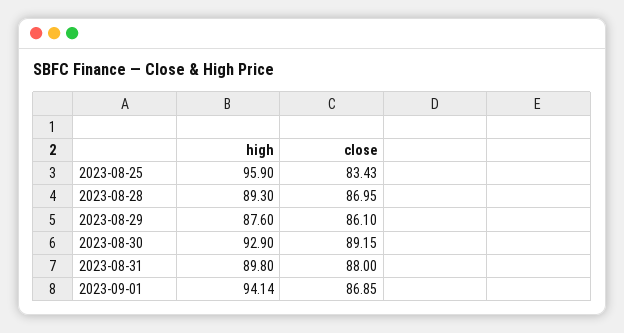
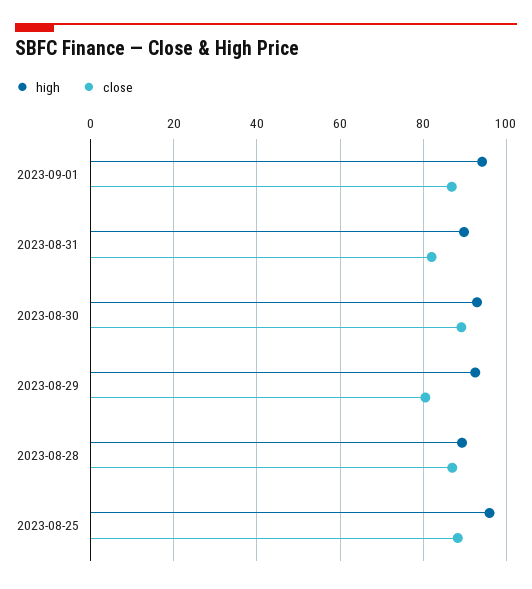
  {
    "high": {
      "2023-08-25": 95.9,
      "2023-08-28": 89.3,
-     "2023-08-29": 87.6,
+     "2023-08-29": 92,
      "2023-08-30": 92.9,
      "2023-08-31": 89.8,
      "2023-09-01": 94.14
    },
    "close": {
-     "2023-08-25": 83.43,
+     "2023-08-25": 88,
      "2023-08-28": 86.95,
-     "2023-08-29": 86.1,
+     "2023-08-29": 80,
      "2023-08-30": 89.15,
-     "2023-08-31": 88,
+     "2023-08-31": 82,
      "2023-09-01": 86.85
    }
  }

